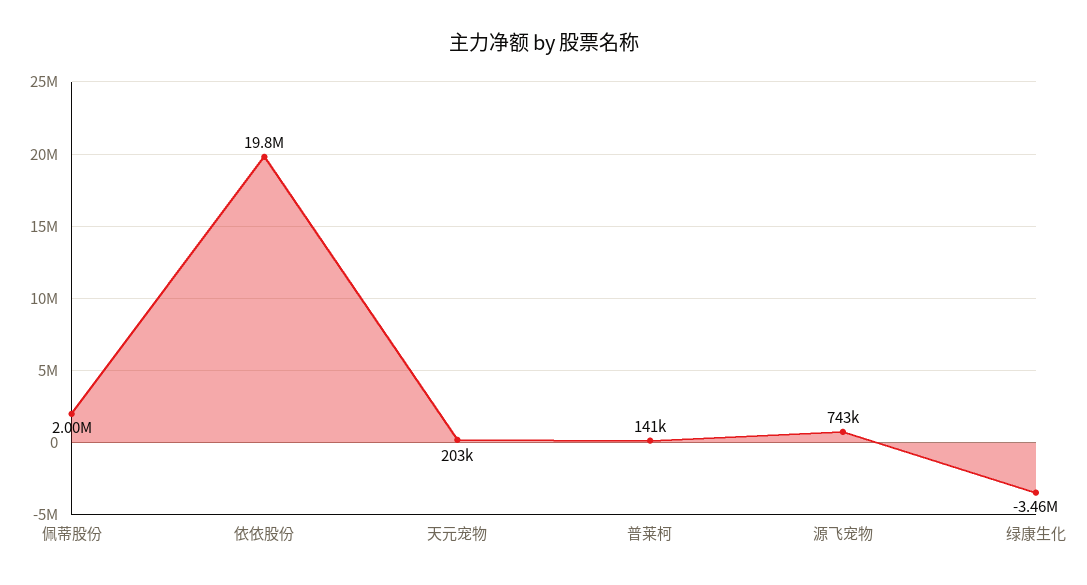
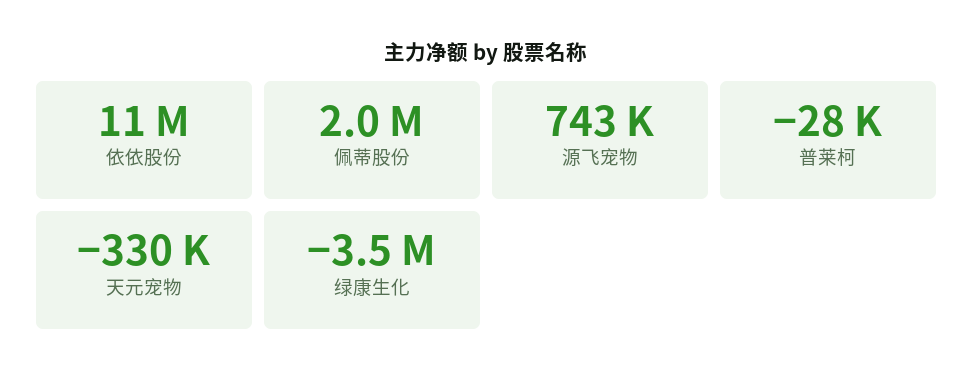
  {
    "佩蒂股份": 2000000,
-   "依依股份": 19800000,
+   "依依股份": 11000000,
-   "天元宠物": 203000,
+   "天元宠物": -330000,
-   "普莱柯": 141000,
+   "普莱柯": -28000,
    "源飞宠物": 743000,
    "绿康生化": -3460000
  }

